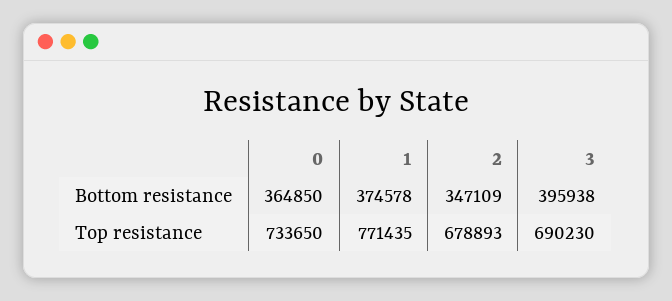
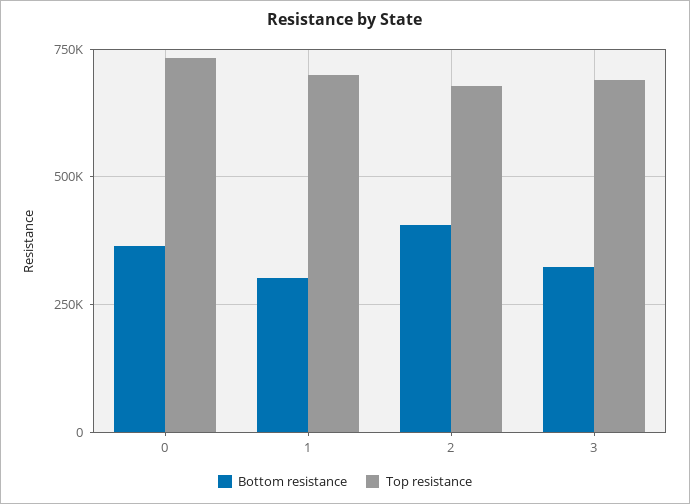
  {
    "Bottom resistance": {
      "0": 364850,
-     "1": 374578,
+     "1": 300000,
-     "2": 347109,
+     "2": 400000,
-     "3": 395938
+     "3": 325000
    },
    "Top resistance": {
      "0": 733650,
-     "1": 771435,
+     "1": 700000,
      "2": 678893,
      "3": 690230
    }
  }

